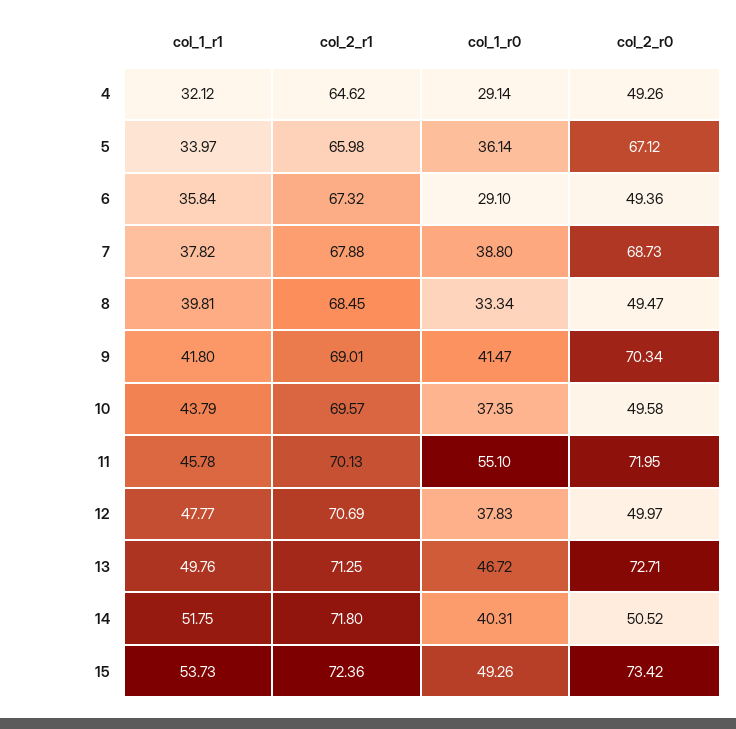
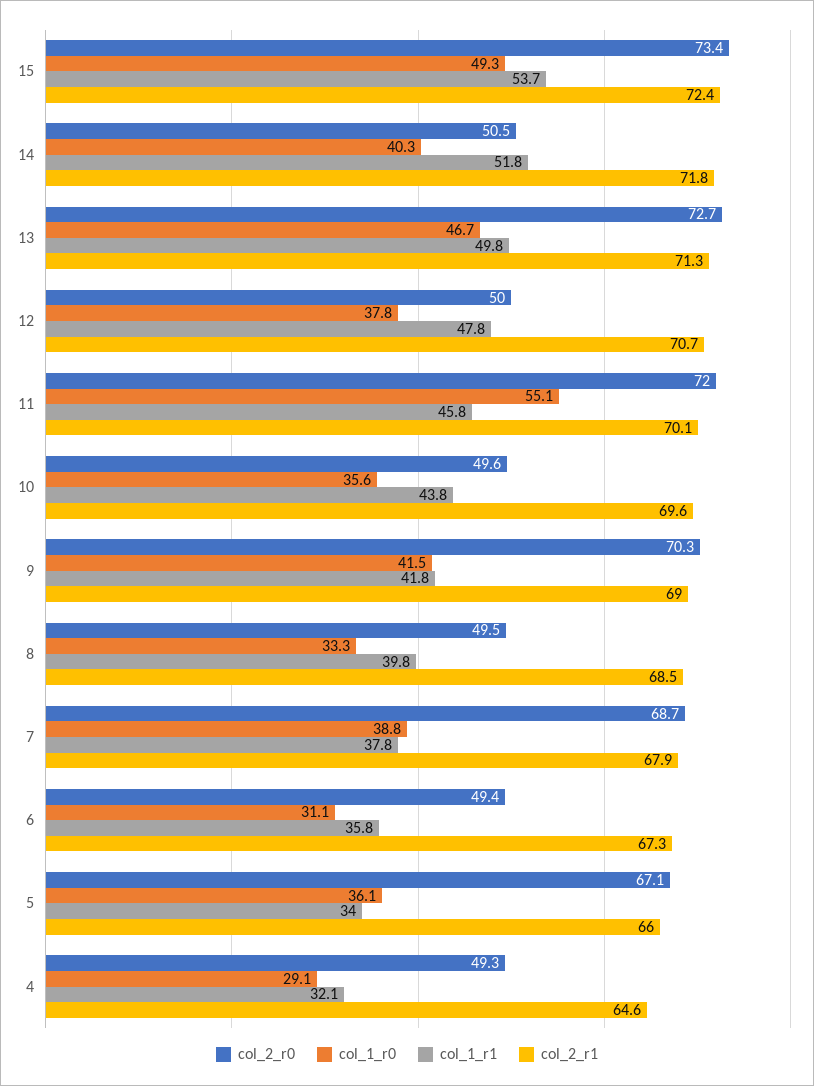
  {
    "col_1_r1": {
      "4": 32.12,
      "5": 33.97,
      "6": 35.84,
      "7": 37.82,
      "8": 39.81,
      "9": 41.8,
      "10": 43.79,
      "11": 45.78,
      "12": 47.77,
      "13": 49.76,
      "14": 51.75,
      "15": 53.73
    },
    "col_2_r1": {
      "4": 64.62,
      "5": 65.98,
      "6": 67.32,
      "7": 67.88,
      "8": 68.45,
      "9": 69.01,
      "10": 69.57,
      "11": 70.13,
      "12": 70.69,
      "13": 71.25,
      "14": 71.8,
      "15": 72.36
    },
    "col_1_r0": {
      "4": 29.14,
      "5": 36.14,
-     "6": 29.1,
+     "6": 31.1,
      "7": 38.8,
      "8": 33.34,
      "9": 41.47,
-     "10": 37.35,
+     "10": 35.6,
      "11": 55.1,
      "12": 37.83,
      "13": 46.72,
      "14": 40.31,
      "15": 49.26
    },
    "col_2_r0": {
      "4": 49.26,
      "5": 67.12,
      "6": 49.36,
      "7": 68.73,
      "8": 49.47,
      "9": 70.34,
      "10": 49.58,
      "11": 71.95,
      "12": 49.97,
      "13": 72.71,
      "14": 50.52,
      "15": 73.42
    }
  }

